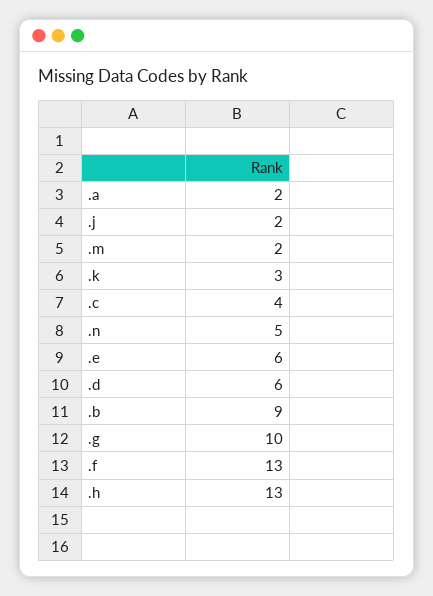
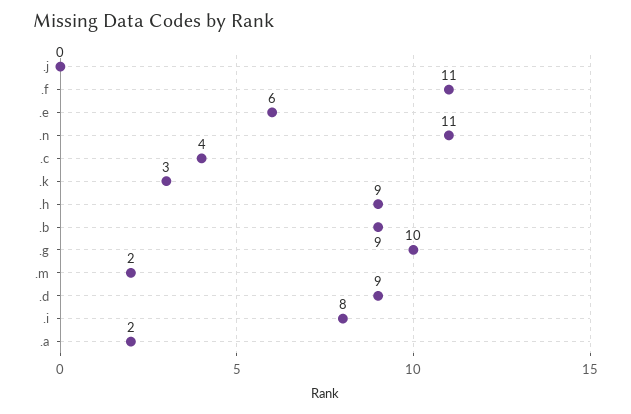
  {
    ".a": 2,
-   ".j": 2,
+   ".j": 0,
    ".m": 2,
    ".k": 3,
    ".c": 4,
-   ".n": 5,
+   ".n": 11,
    ".e": 6,
-   ".d": 6,
+   ".d": 9,
    ".b": 9,
    ".g": 10,
-   ".f": 13,
+   ".f": 11,
-   ".h": 13
+   ".h": 9,
+   ".i": 8
  }

